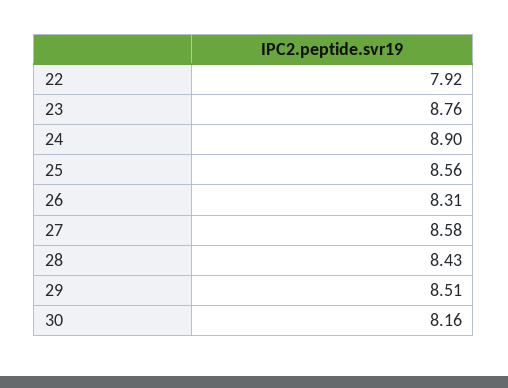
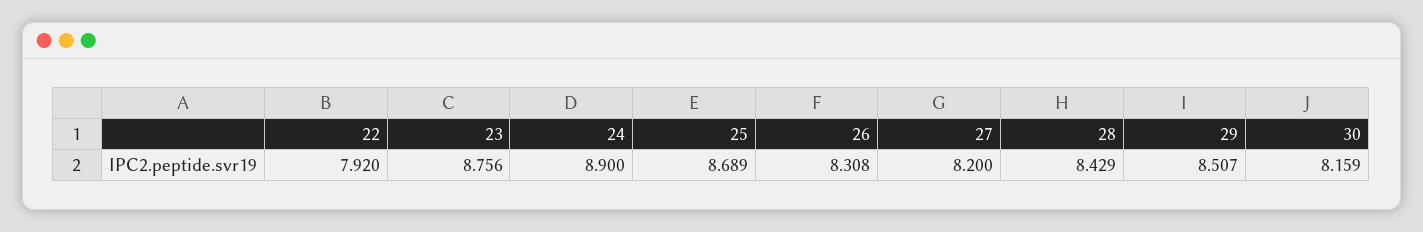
  {
    "22": 7.92,
    "23": 8.756,
    "24": 8.9,
-   "25": 8.56,
+   "25": 8.689,
    "26": 8.308,
-   "27": 8.58,
+   "27": 8.2,
    "28": 8.429,
    "29": 8.507,
    "30": 8.159
  }

